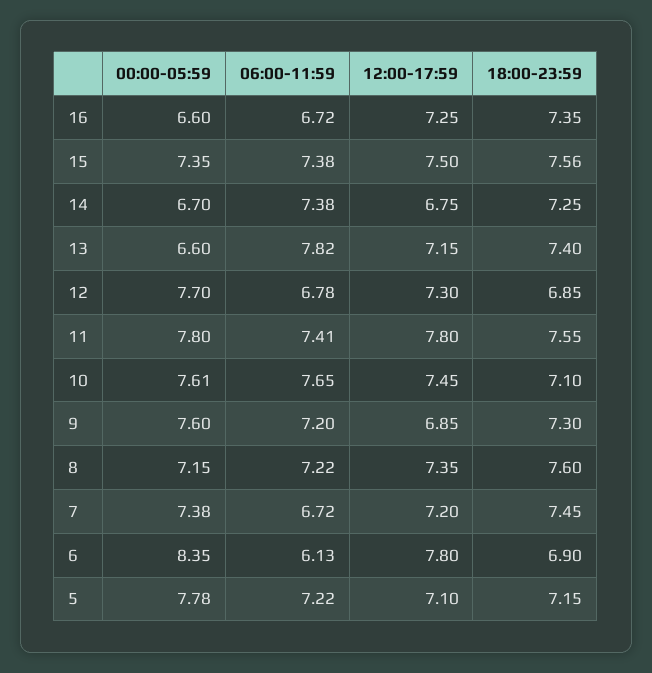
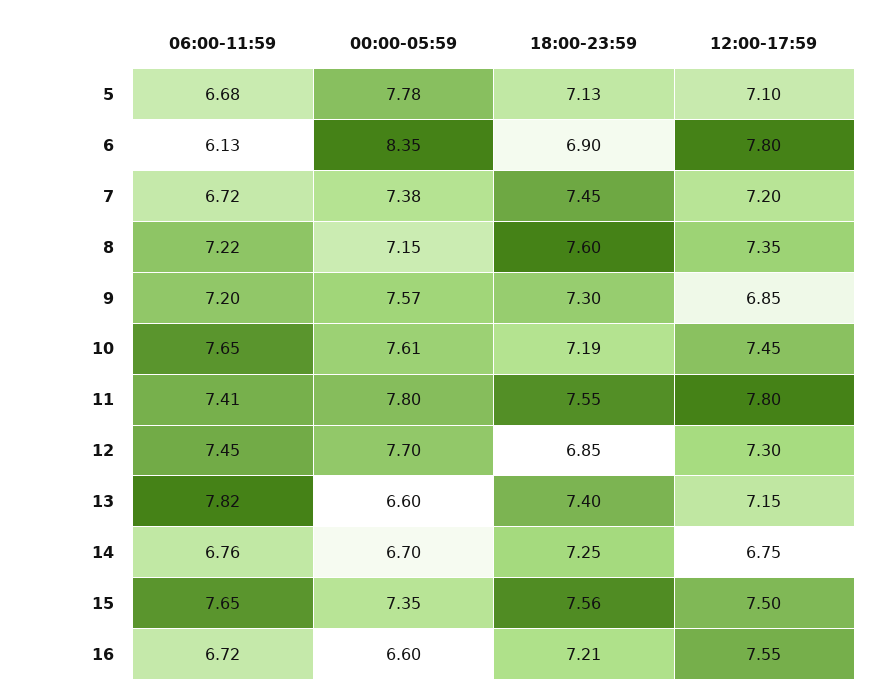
  {
    "00:00-05:59": {
      "16": 6.6,
      "15": 7.35,
      "14": 6.7,
      "13": 6.6,
      "12": 7.7,
      "11": 7.8,
      "10": 7.61,
-     "9": 7.6,
+     "9": 7.57,
      "8": 7.15,
      "7": 7.38,
      "6": 8.35,
      "5": 7.78
    },
    "06:00-11:59": {
      "16": 6.72,
-     "15": 7.38,
+     "15": 7.65,
-     "14": 7.38,
+     "14": 6.76,
      "13": 7.82,
-     "12": 6.78,
+     "12": 7.45,
      "11": 7.41,
      "10": 7.65,
      "9": 7.2,
      "8": 7.22,
      "7": 6.72,
      "6": 6.13,
-     "5": 7.22
+     "5": 6.68
    },
    "12:00-17:59": {
-     "16": 7.25,
+     "16": 7.55,
      "15": 7.5,
      "14": 6.75,
      "13": 7.15,
      "12": 7.3,
      "11": 7.8,
      "10": 7.45,
      "9": 6.85,
      "8": 7.35,
      "7": 7.2,
      "6": 7.8,
      "5": 7.1
    },
    "18:00-23:59": {
-     "16": 7.35,
+     "16": 7.21,
      "15": 7.56,
      "14": 7.25,
      "13": 7.4,
      "12": 6.85,
      "11": 7.55,
-     "10": 7.1,
+     "10": 7.19,
      "9": 7.3,
      "8": 7.6,
      "7": 7.45,
      "6": 6.9,
-     "5": 7.15
+     "5": 7.13
    }
  }

